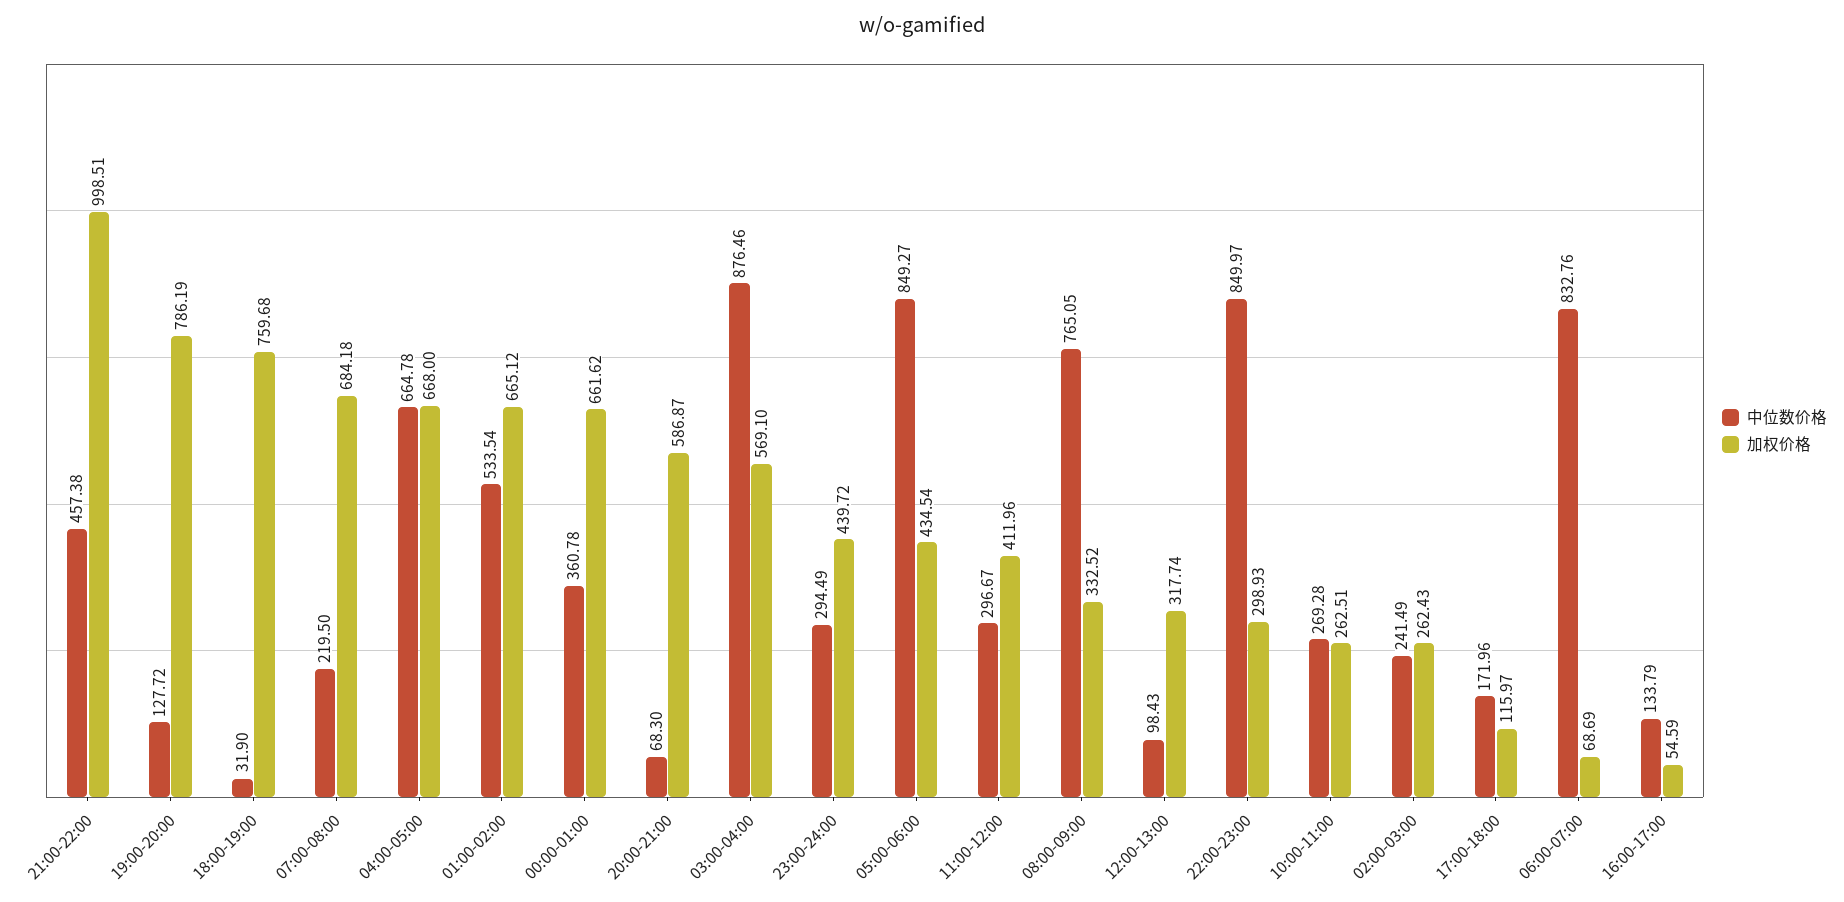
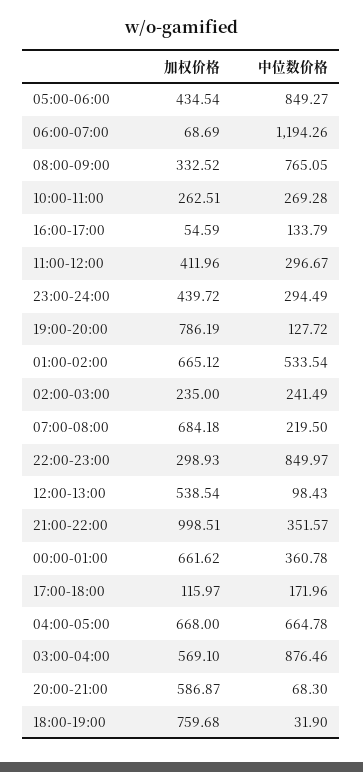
  {
    "中位数价格": {
-     "21:00-22:00": 457.38,
+     "21:00-22:00": 351.57,
      "19:00-20:00": 127.72,
      "18:00-19:00": 31.9,
      "07:00-08:00": 219.5,
      "04:00-05:00": 664.78,
      "01:00-02:00": 533.54,
      "00:00-01:00": 360.78,
      "20:00-21:00": 68.3,
      "03:00-04:00": 876.46,
      "23:00-24:00": 294.49,
      "05:00-06:00": 849.27,
      "11:00-12:00": 296.67,
      "08:00-09:00": 765.05,
      "12:00-13:00": 98.43,
      "22:00-23:00": 849.97,
      "10:00-11:00": 269.28,
      "02:00-03:00": 241.49,
      "17:00-18:00": 171.96,
-     "06:00-07:00": 832.76,
+     "06:00-07:00": 1194.26,
      "16:00-17:00": 133.79
    },
    "加权价格": {
      "21:00-22:00": 998.51,
      "19:00-20:00": 786.19,
      "18:00-19:00": 759.68,
      "07:00-08:00": 684.18,
      "04:00-05:00": 668,
      "01:00-02:00": 665.12,
      "00:00-01:00": 661.62,
      "20:00-21:00": 586.87,
      "03:00-04:00": 569.1,
      "23:00-24:00": 439.72,
      "05:00-06:00": 434.54,
      "11:00-12:00": 411.96,
      "08:00-09:00": 332.52,
-     "12:00-13:00": 317.74,
+     "12:00-13:00": 538.54,
      "22:00-23:00": 298.93,
      "10:00-11:00": 262.51,
-     "02:00-03:00": 262.43,
+     "02:00-03:00": 235,
      "17:00-18:00": 115.97,
      "06:00-07:00": 68.69,
      "16:00-17:00": 54.59
    }
  }

